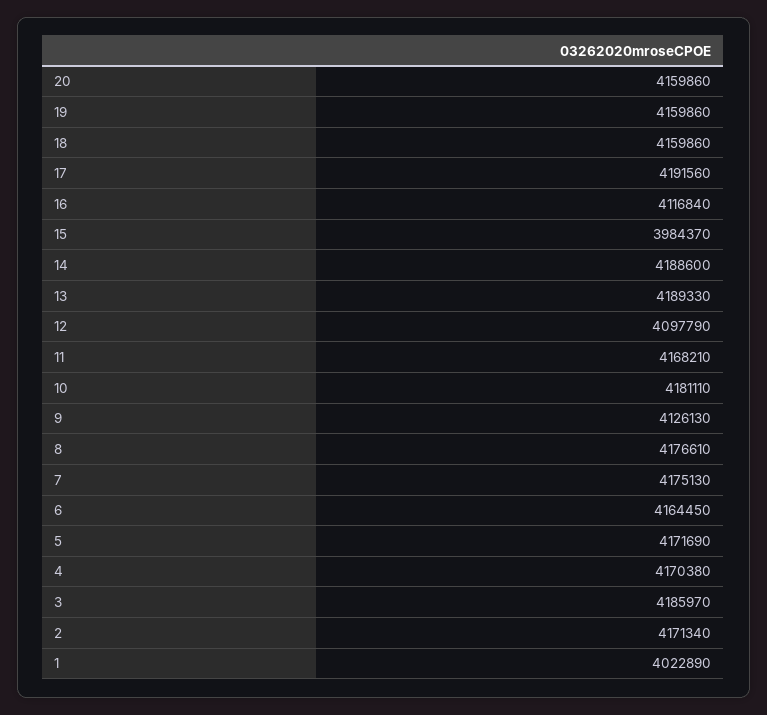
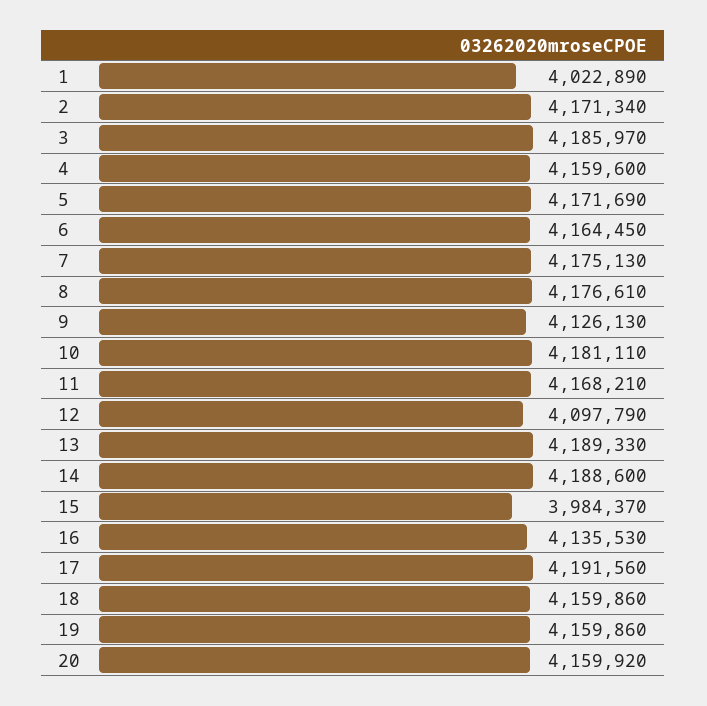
  {
-   "20": 4159860,
+   "20": 4159920,
    "19": 4159860,
    "18": 4159860,
    "17": 4191560,
-   "16": 4116840,
+   "16": 4135530,
    "15": 3984370,
    "14": 4188600,
    "13": 4189330,
    "12": 4097790,
    "11": 4168210,
    "10": 4181110,
    "9": 4126130,
    "8": 4176610,
    "7": 4175130,
    "6": 4164450,
    "5": 4171690,
-   "4": 4170380,
+   "4": 4159600,
    "3": 4185970,
    "2": 4171340,
    "1": 4022890
  }

